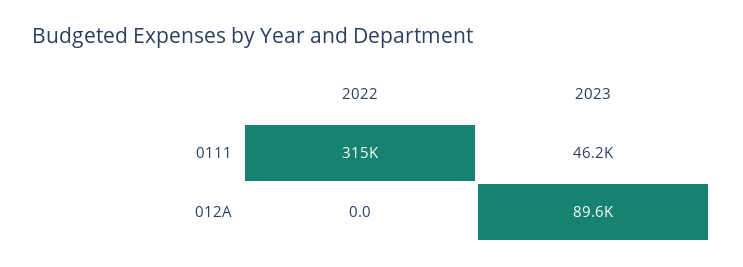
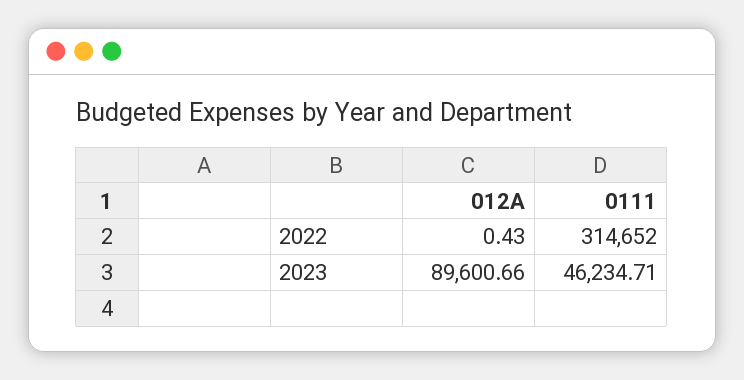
  {
    "2022": {
      "0111": 314652,
-     "012A": 0
+     "012A": 0.43
    },
    "2023": {
      "0111": 46234.71,
      "012A": 89600.66
    }
  }

